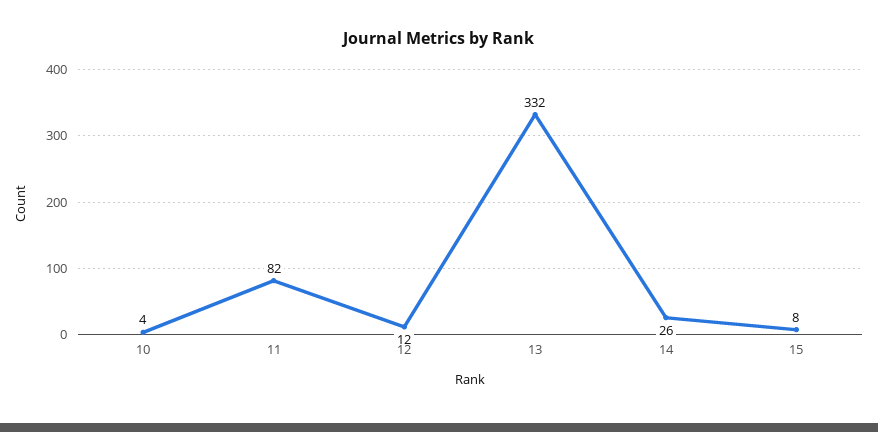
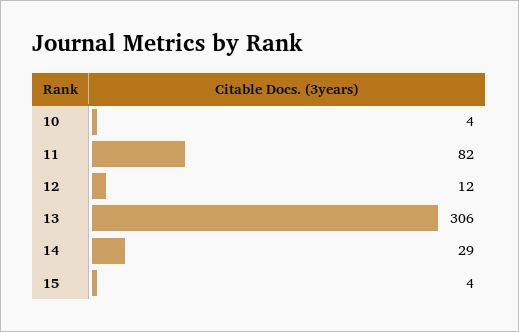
  {
    "10": 4,
    "11": 82,
    "12": 12,
-   "13": 332,
+   "13": 306,
-   "14": 26,
+   "14": 29,
-   "15": 8
+   "15": 4
  }

